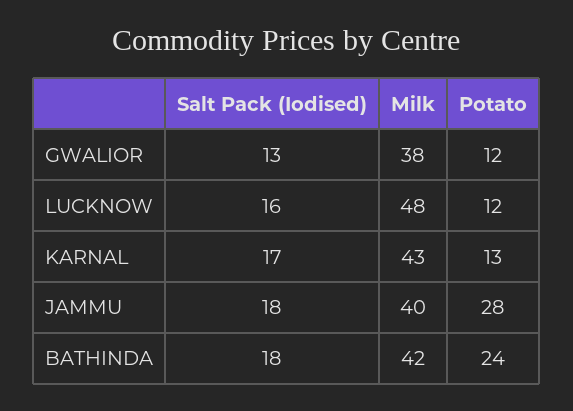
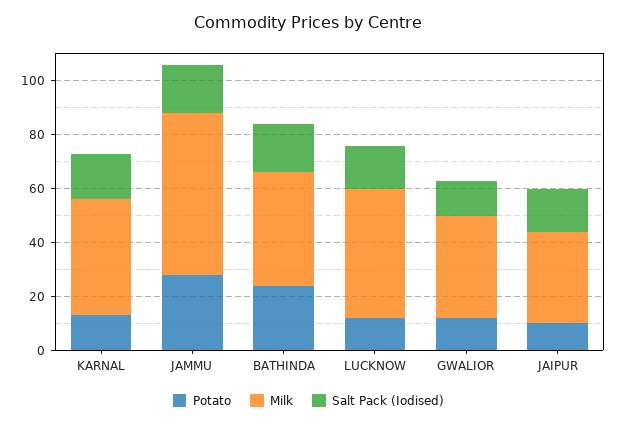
  {
    "Salt Pack (Iodised)": {
      "GWALIOR": 13,
      "LUCKNOW": 16,
      "KARNAL": 17,
      "JAMMU": 18,
-     "BATHINDA": 18
+     "BATHINDA": 18,
+     "JAIPUR": 15
    },
    "Milk": {
      "GWALIOR": 38,
      "LUCKNOW": 48,
      "KARNAL": 43,
-     "JAMMU": 40,
+     "JAMMU": 60,
-     "BATHINDA": 42
+     "BATHINDA": 42,
+     "JAIPUR": 35
    },
    "Potato": {
      "GWALIOR": 12,
      "LUCKNOW": 12,
      "KARNAL": 13,
      "JAMMU": 28,
-     "BATHINDA": 24
+     "BATHINDA": 24,
+     "JAIPUR": 10
    }
  }

